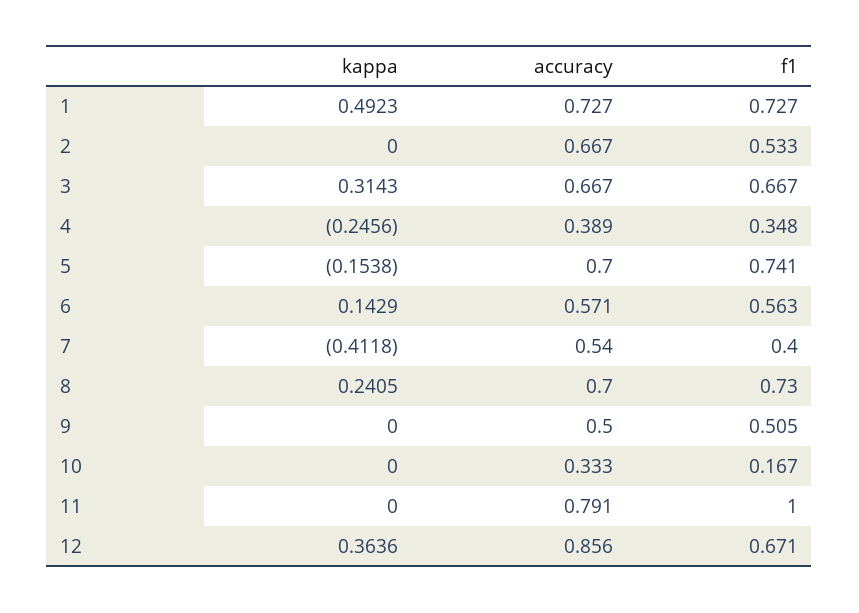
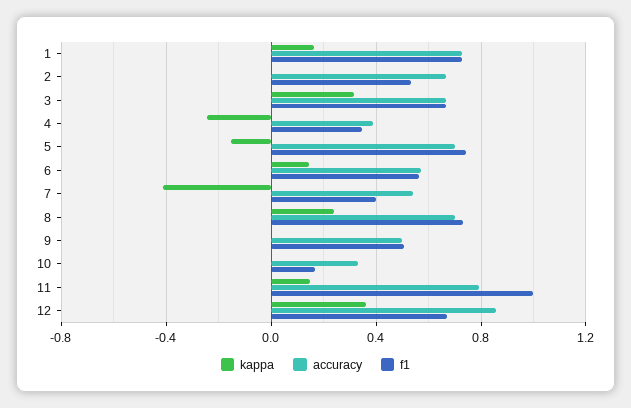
  {
    "kappa": {
-     "1": 0.4923,
+     "1": 0.15,
      "2": 0,
      "3": 0.3143,
      "4": -0.2456,
      "5": -0.1538,
      "6": 0.1429,
      "7": -0.4118,
      "8": 0.2405,
      "9": 0,
      "10": 0,
-     "11": 0,
+     "11": 0.15,
      "12": 0.3636
    },
    "accuracy": {
      "1": 0.727,
      "2": 0.667,
      "3": 0.667,
      "4": 0.389,
      "5": 0.7,
      "6": 0.571,
      "7": 0.54,
      "8": 0.7,
      "9": 0.5,
      "10": 0.333,
      "11": 0.791,
      "12": 0.856
    },
    "f1": {
      "1": 0.727,
      "2": 0.533,
      "3": 0.667,
      "4": 0.348,
      "5": 0.741,
      "6": 0.563,
      "7": 0.4,
      "8": 0.73,
      "9": 0.505,
      "10": 0.167,
      "11": 1,
      "12": 0.671
    }
  }

